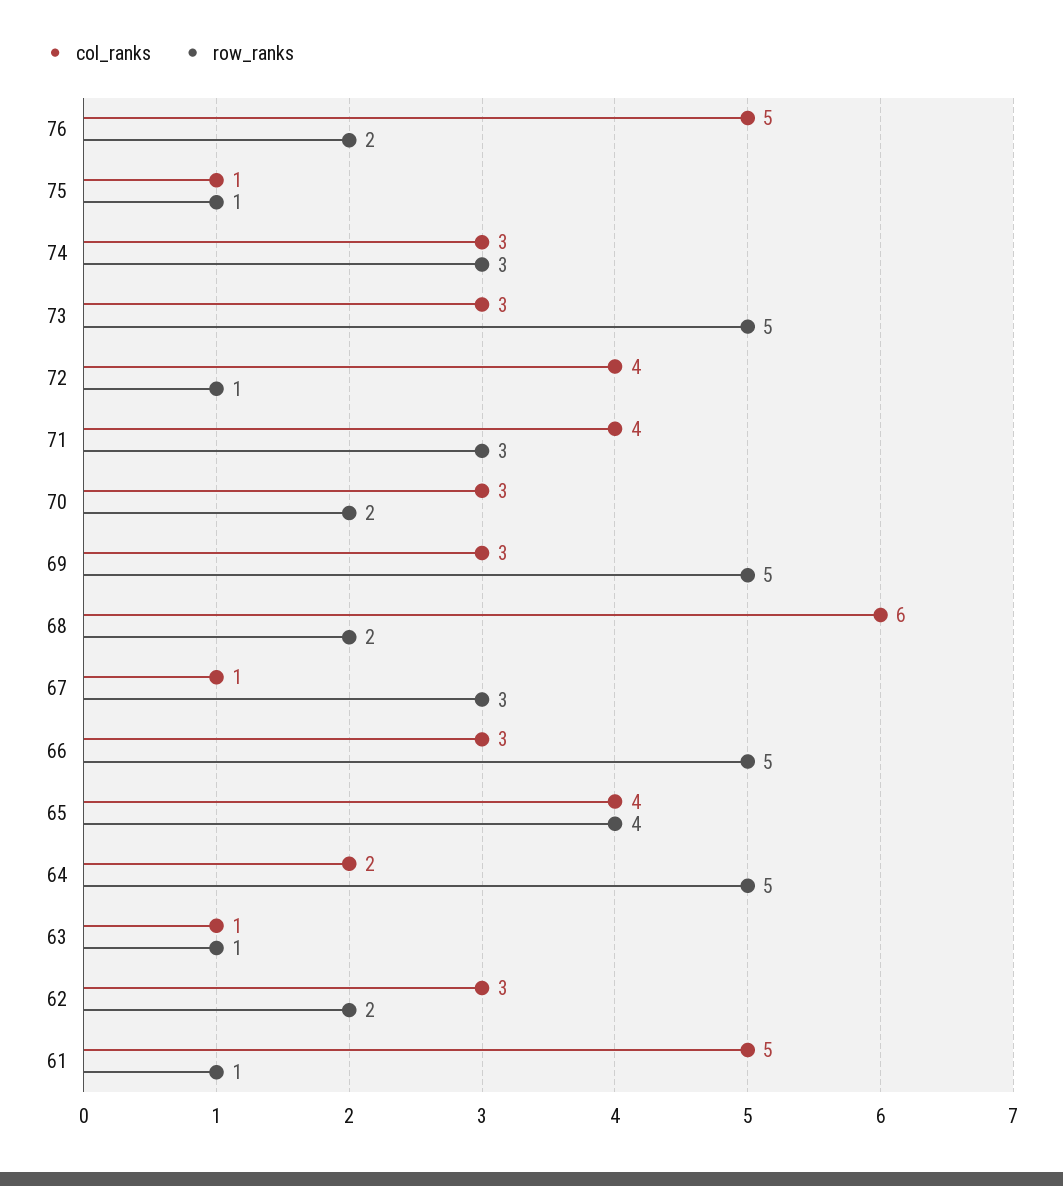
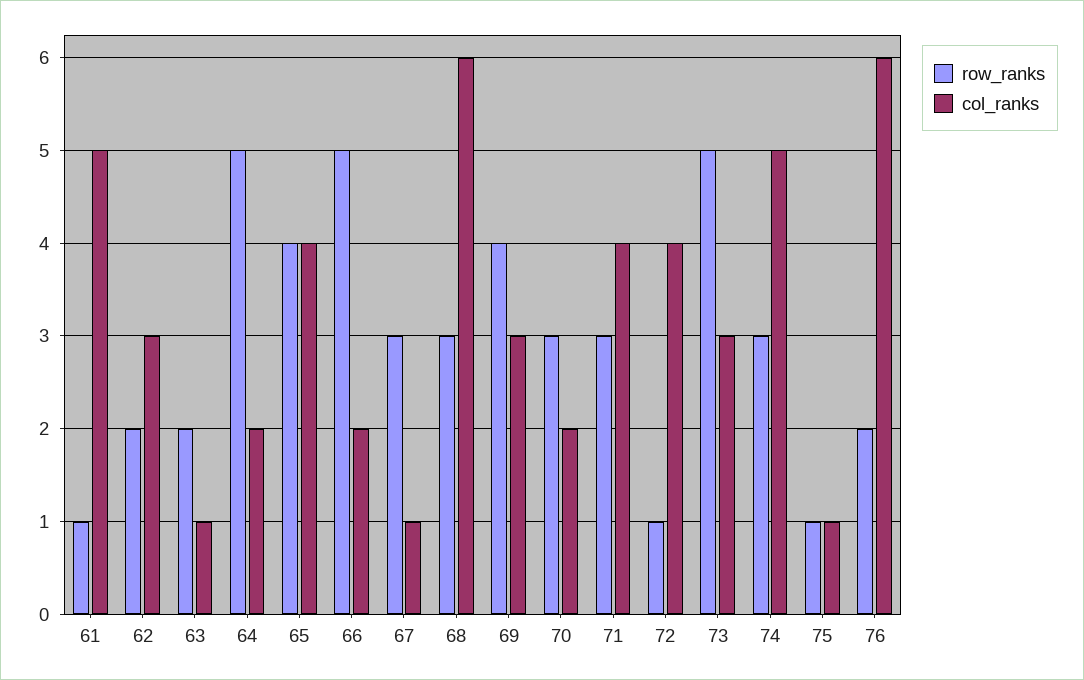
  {
    "col_ranks": {
-     "76": 5,
+     "76": 6,
      "75": 1,
-     "74": 3,
+     "74": 5,
      "73": 3,
      "72": 4,
      "71": 4,
-     "70": 3,
+     "70": 2,
      "69": 3,
      "68": 6,
      "67": 1,
-     "66": 3,
+     "66": 2,
      "65": 4,
      "64": 2,
      "63": 1,
      "62": 3,
      "61": 5
    },
    "row_ranks": {
      "76": 2,
      "75": 1,
      "74": 3,
      "73": 5,
      "72": 1,
      "71": 3,
-     "70": 2,
+     "70": 3,
-     "69": 5,
+     "69": 4,
-     "68": 2,
+     "68": 3,
      "67": 3,
      "66": 5,
      "65": 4,
      "64": 5,
-     "63": 1,
+     "63": 2,
      "62": 2,
      "61": 1
    }
  }

